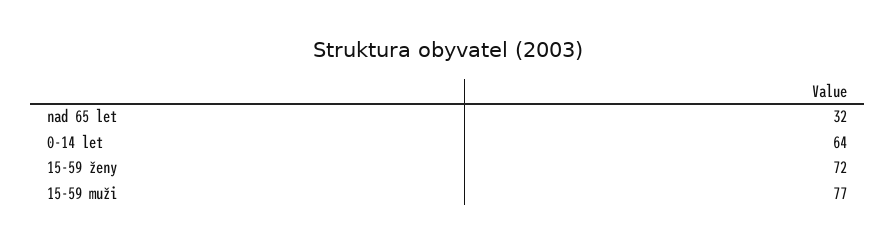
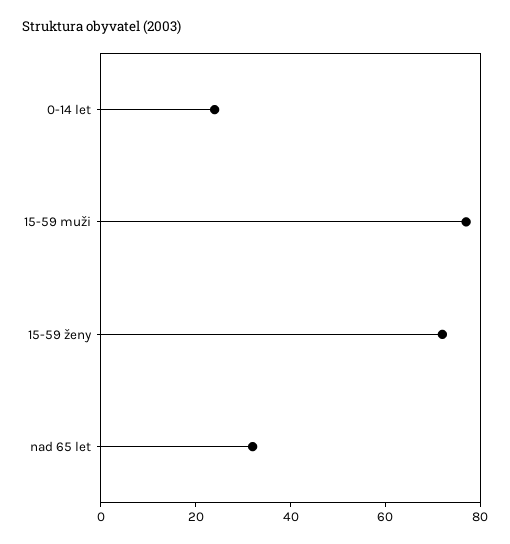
  {
    "nad 65 let": 32,
-   "0-14 let": 64,
+   "0-14 let": 25,
    "15-59 ženy": 72,
    "15-59 muži": 77
  }

